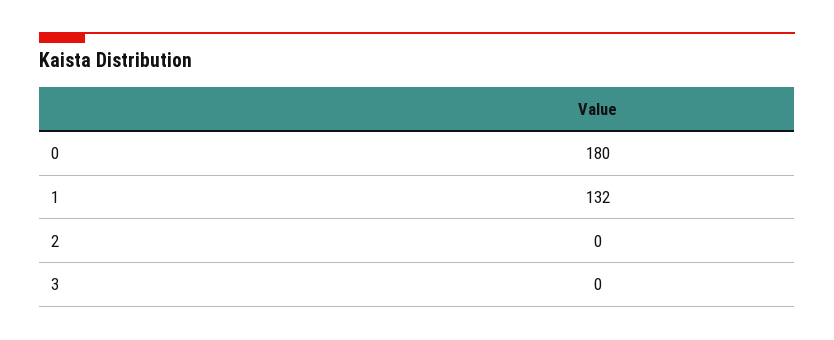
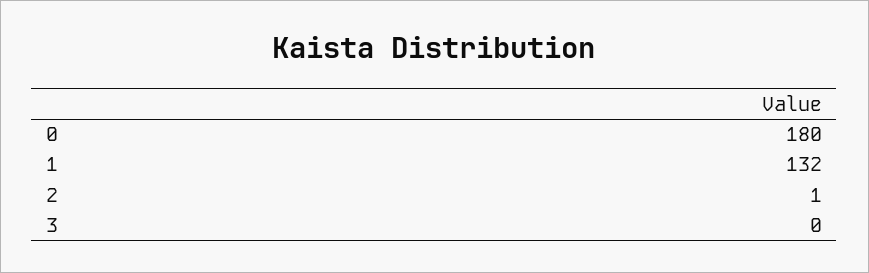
  {
    "0": 180,
    "1": 132,
-   "2": 0,
+   "2": 1,
    "3": 0
  }

